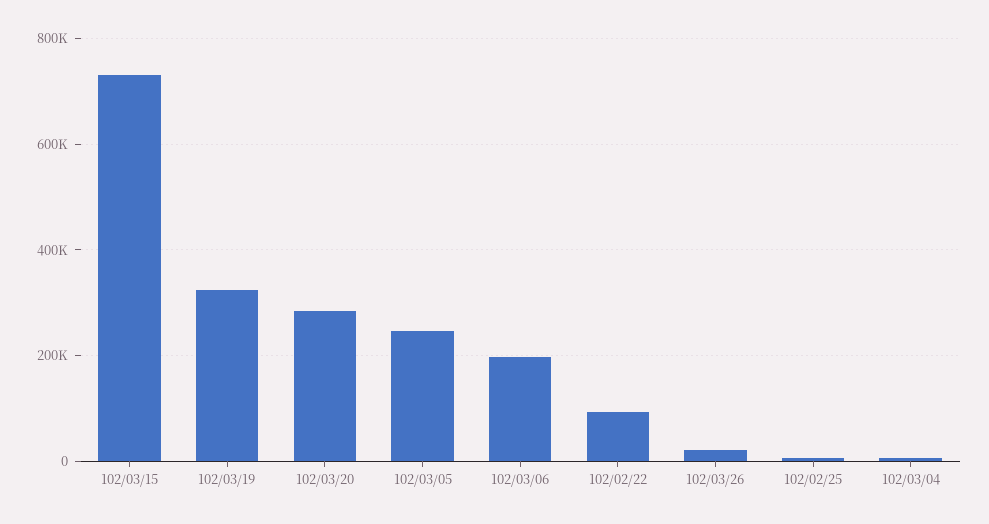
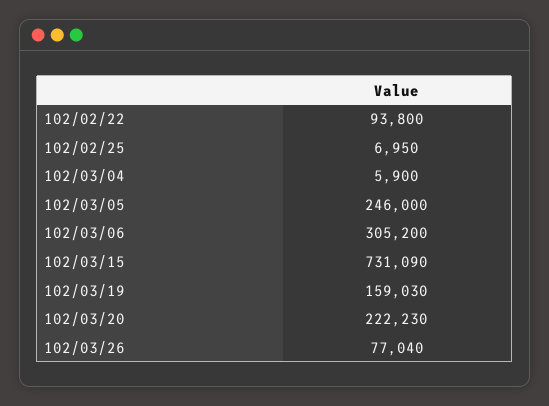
  {
    "102/03/15": 731090,
-   "102/03/19": 320000,
+   "102/03/19": 159030,
-   "102/03/20": 280000,
+   "102/03/20": 222230,
    "102/03/05": 246000,
-   "102/03/06": 200000,
+   "102/03/06": 305200,
    "102/02/22": 93800,
-   "102/03/26": 20000,
+   "102/03/26": 77040,
    "102/02/25": 6950,
    "102/03/04": 5900
  }

